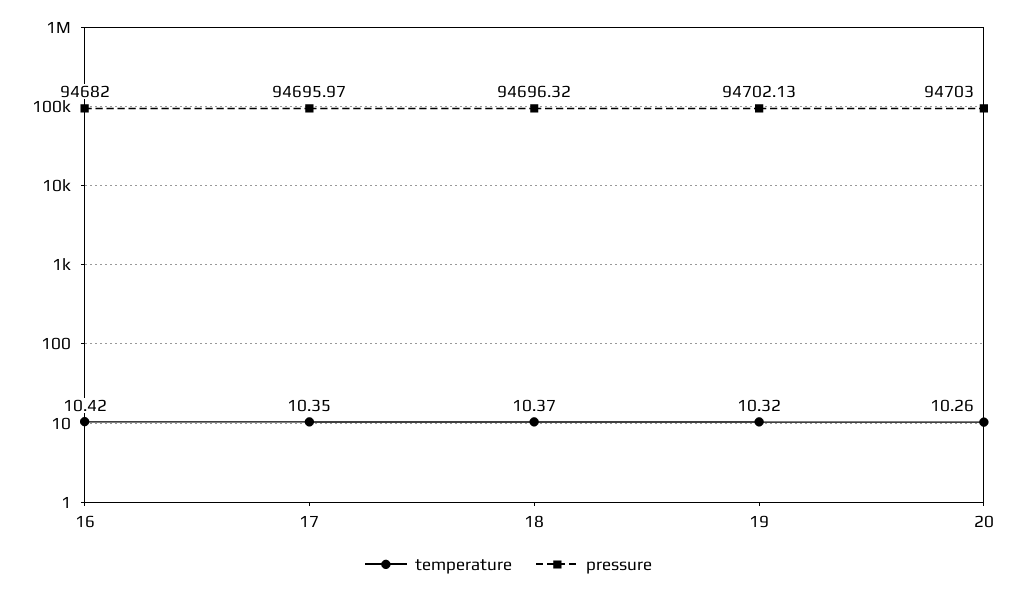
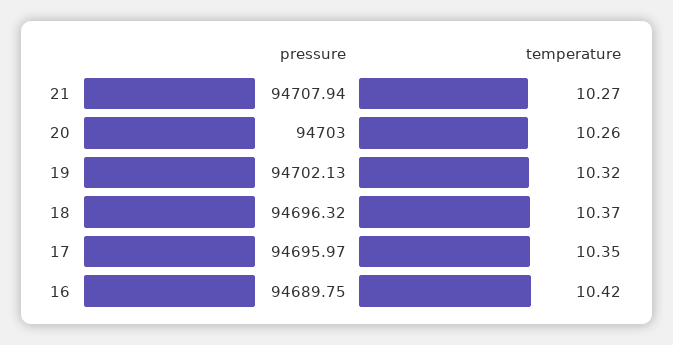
  {
    "temperature": {
      "16": 10.42,
      "17": 10.35,
      "18": 10.37,
      "19": 10.32,
-     "20": 10.26
+     "20": 10.26,
+     "21": 10.27
    },
    "pressure": {
-     "16": 94682,
+     "16": 94689.75,
      "17": 94695.97,
      "18": 94696.32,
      "19": 94702.13,
-     "20": 94703
+     "20": 94703,
+     "21": 94707.94
    }
  }

